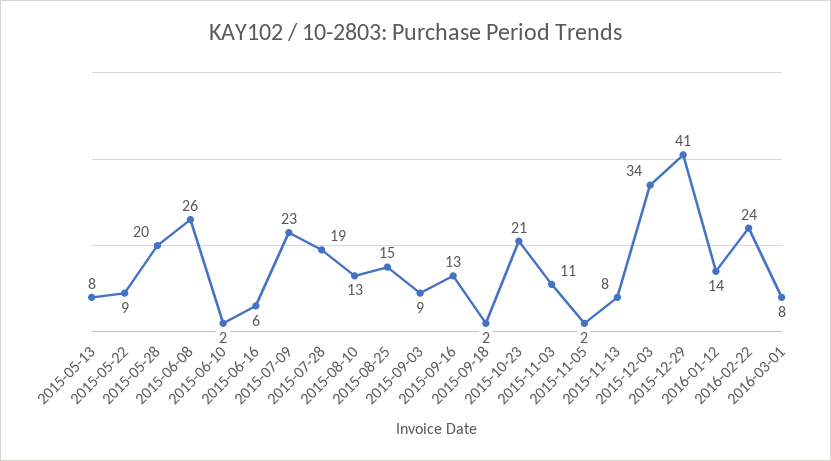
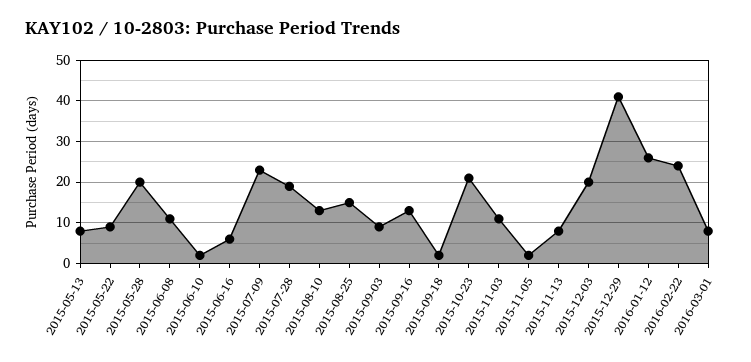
  {
    "2015-05-13": 8,
    "2015-05-22": 9,
    "2015-05-28": 20,
-   "2015-06-08": 26,
+   "2015-06-08": 10,
    "2015-06-10": 2,
    "2015-06-16": 6,
    "2015-07-09": 23,
    "2015-07-28": 19,
    "2015-08-10": 13,
    "2015-08-25": 15,
    "2015-09-03": 9,
    "2015-09-16": 13,
    "2015-09-18": 2,
    "2015-10-23": 21,
    "2015-11-03": 11,
    "2015-11-05": 2,
    "2015-11-13": 8,
-   "2015-12-03": 34,
+   "2015-12-03": 20,
    "2015-12-29": 41,
-   "2016-01-12": 14,
+   "2016-01-12": 25,
    "2016-02-22": 24,
    "2016-03-01": 8
  }

